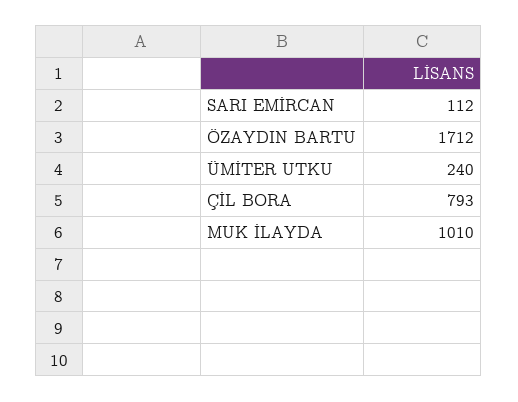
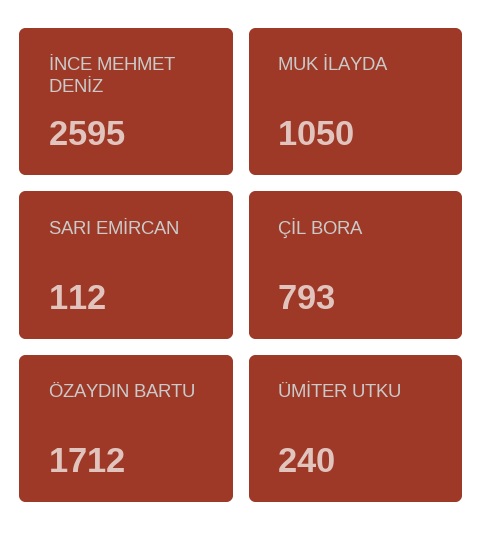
  {
    "SARI EMİRCAN": 112,
    "ÖZAYDIN BARTU": 1712,
    "ÜMİTER UTKU": 240,
    "ÇİL BORA": 793,
-   "MUK İLAYDA": 1010
+   "MUK İLAYDA": 1050,
+   "İNCE MEHMET DENİZ": 2595
  }

